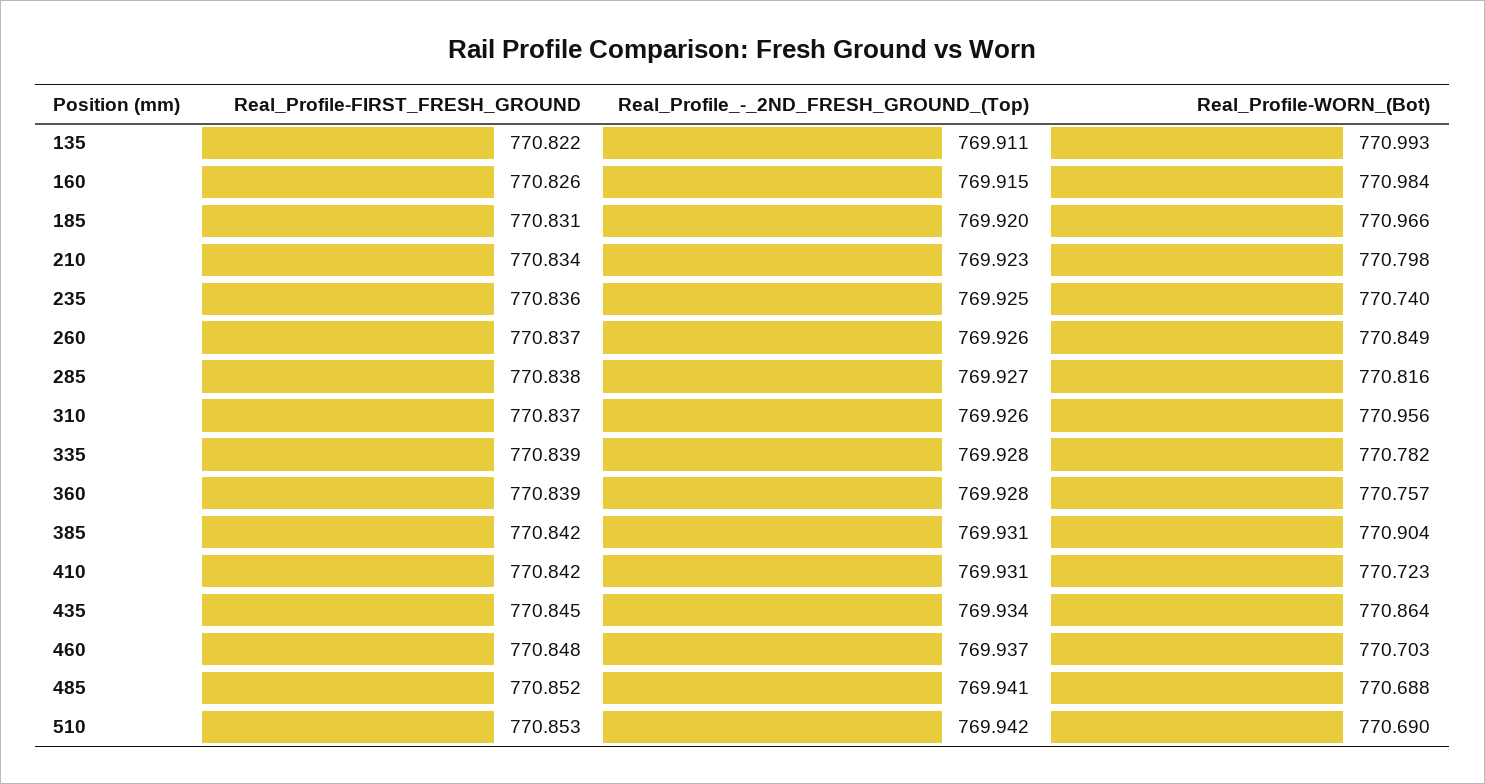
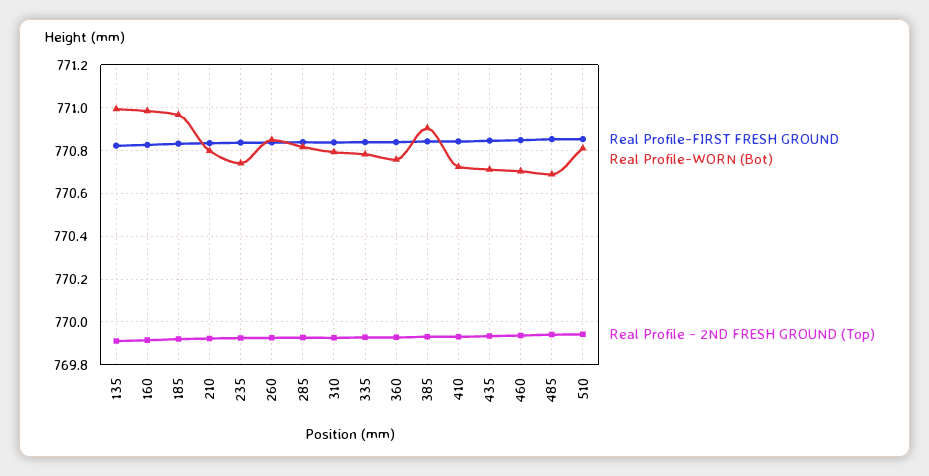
  {
    "Real_Profile-FIRST_FRESH_GROUND": {
      "135": 770.822,
      "160": 770.826,
      "185": 770.831,
      "210": 770.834,
      "235": 770.836,
      "260": 770.837,
      "285": 770.838,
      "310": 770.837,
      "335": 770.839,
      "360": 770.839,
      "385": 770.842,
      "410": 770.842,
      "435": 770.845,
      "460": 770.848,
      "485": 770.852,
      "510": 770.853
    },
    "Real_Profile_-_2ND_FRESH_GROUND_(Top)": {
      "135": 769.911,
      "160": 769.915,
      "185": 769.92,
      "210": 769.923,
      "235": 769.925,
      "260": 769.926,
      "285": 769.927,
      "310": 769.926,
      "335": 769.928,
      "360": 769.928,
      "385": 769.931,
      "410": 769.931,
      "435": 769.934,
      "460": 769.937,
      "485": 769.941,
      "510": 769.942
    },
    "Real_Profile-WORN_(Bot)": {
      "135": 770.993,
      "160": 770.984,
      "185": 770.966,
      "210": 770.798,
      "235": 770.74,
      "260": 770.849,
      "285": 770.816,
-     "310": 770.956,
+     "310": 770.8,
      "335": 770.782,
      "360": 770.757,
      "385": 770.904,
      "410": 770.723,
-     "435": 770.864,
+     "435": 770.7,
      "460": 770.703,
      "485": 770.688,
-     "510": 770.69
+     "510": 770.8
    }
  }

